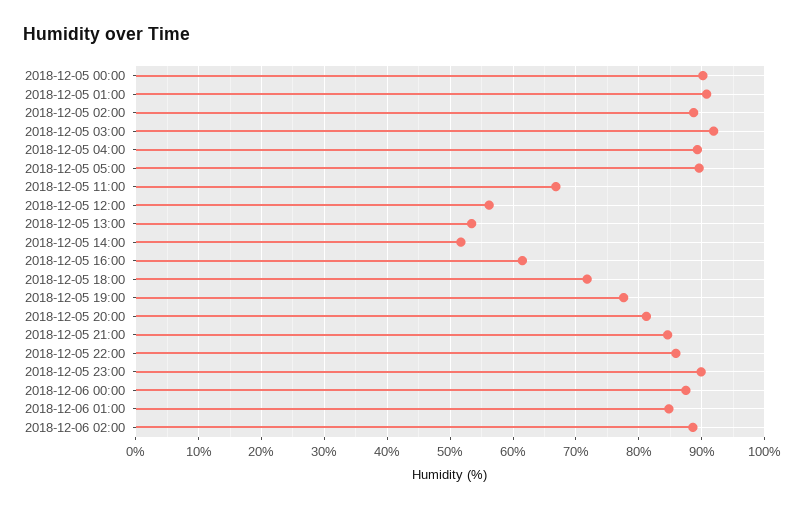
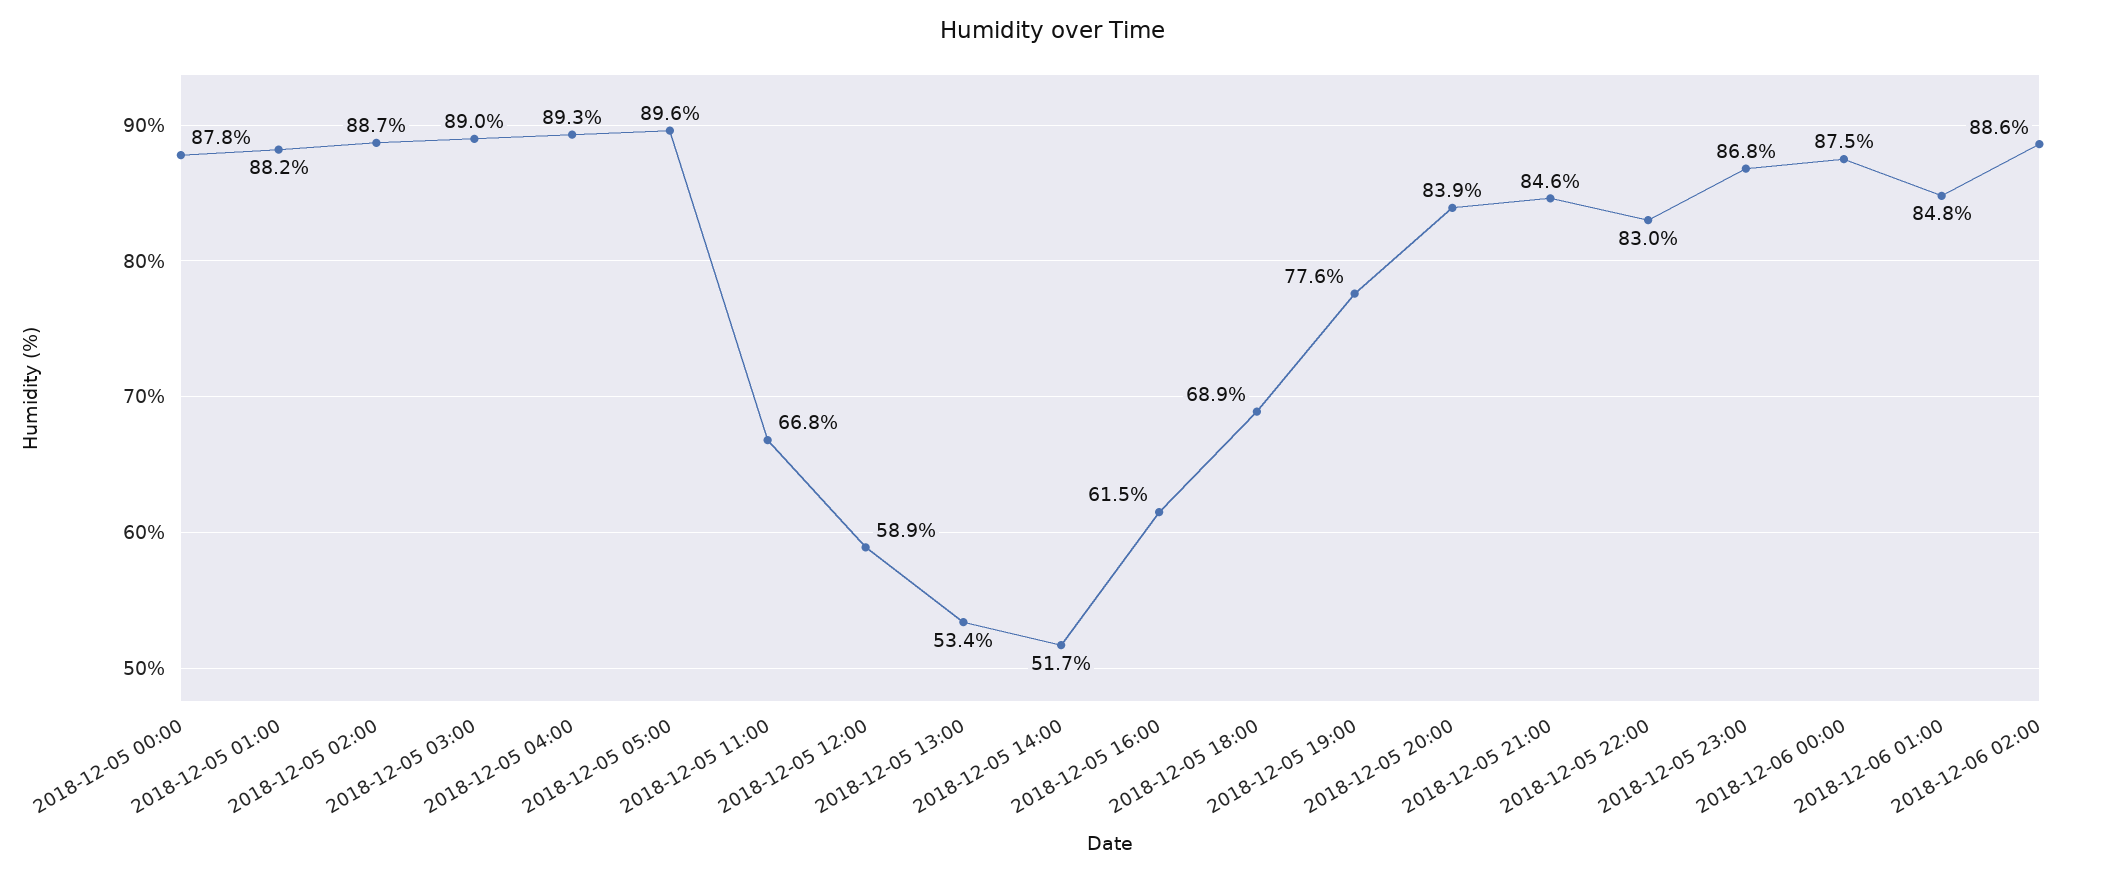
  {
-   "2018-12-05 00:00": 90,
+   "2018-12-05 00:00": 87.8,
-   "2018-12-05 01:00": 91,
+   "2018-12-05 01:00": 88.2,
    "2018-12-05 02:00": 88.7,
-   "2018-12-05 03:00": 92,
+   "2018-12-05 03:00": 89,
    "2018-12-05 04:00": 89.3,
    "2018-12-05 05:00": 89.6,
    "2018-12-05 11:00": 66.8,
-   "2018-12-05 12:00": 56,
+   "2018-12-05 12:00": 58.9,
    "2018-12-05 13:00": 53.4,
    "2018-12-05 14:00": 51.7,
    "2018-12-05 16:00": 61.5,
-   "2018-12-05 18:00": 72,
+   "2018-12-05 18:00": 68.9,
    "2018-12-05 19:00": 77.6,
-   "2018-12-05 20:00": 81,
+   "2018-12-05 20:00": 83.9,
    "2018-12-05 21:00": 84.6,
-   "2018-12-05 22:00": 86,
+   "2018-12-05 22:00": 83,
-   "2018-12-05 23:00": 90,
+   "2018-12-05 23:00": 86.8,
    "2018-12-06 00:00": 87.5,
    "2018-12-06 01:00": 84.8,
    "2018-12-06 02:00": 88.6
  }

